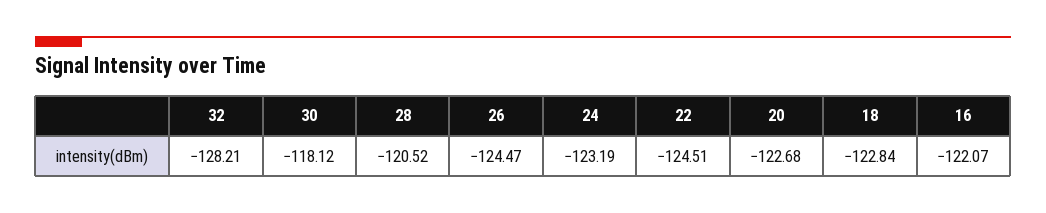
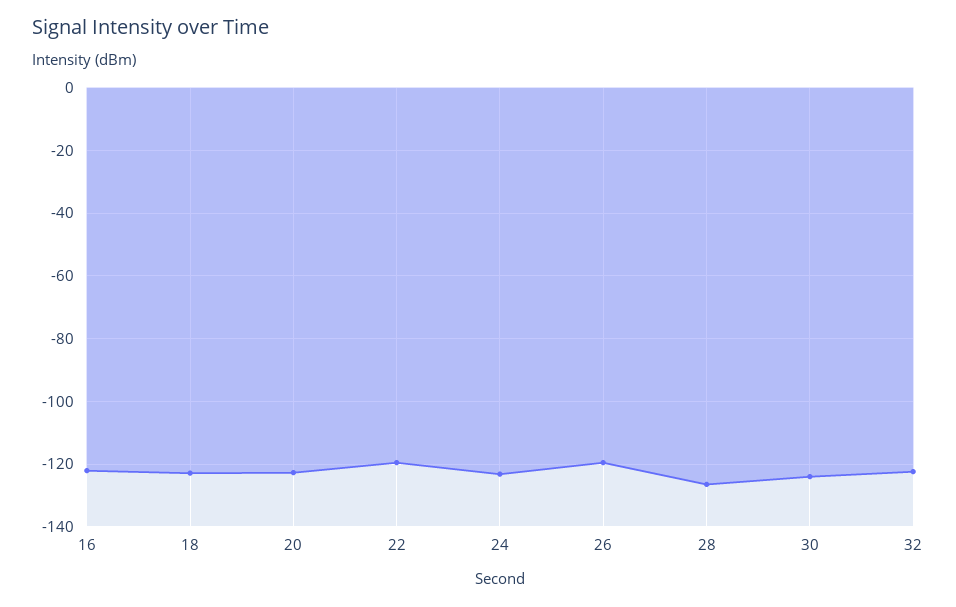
  {
-   "32": -128.21,
+   "32": -122,
-   "30": -118.12,
+   "30": -124,
-   "28": -120.52,
+   "28": -126,
-   "26": -124.47,
+   "26": -120,
    "24": -123.19,
-   "22": -124.51,
+   "22": -120,
    "20": -122.68,
    "18": -122.84,
    "16": -122.07
  }

